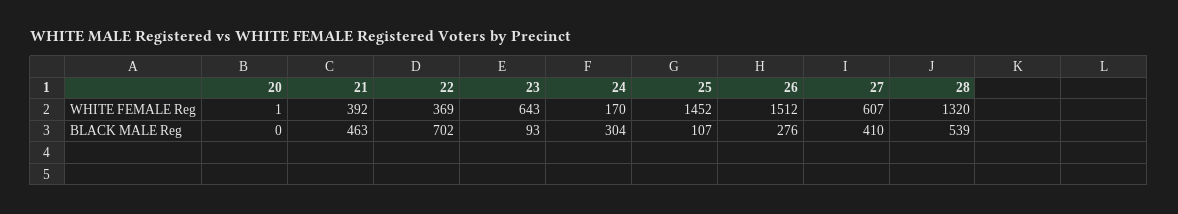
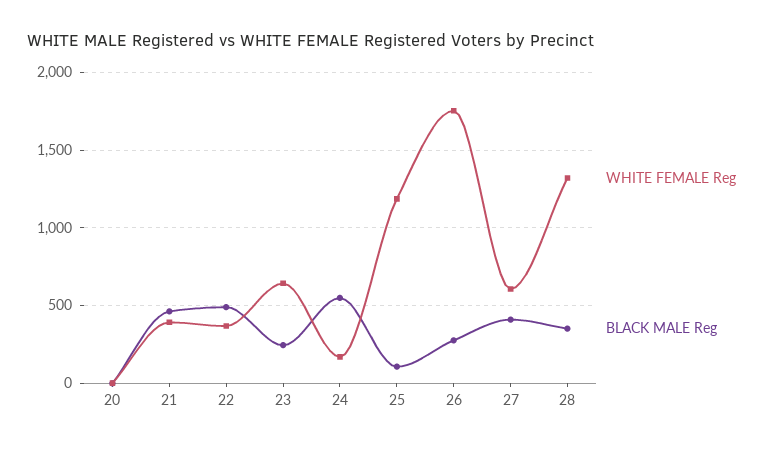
  {
    "WHITE FEMALE Reg": {
      "20": 1,
      "21": 392,
      "22": 369,
      "23": 643,
      "24": 170,
-     "25": 1452,
+     "25": 1200,
-     "26": 1512,
+     "26": 1750,
      "27": 607,
      "28": 1320
    },
    "BLACK MALE Reg": {
      "20": 0,
      "21": 463,
-     "22": 702,
+     "22": 500,
-     "23": 93,
+     "23": 250,
-     "24": 304,
+     "24": 550,
      "25": 107,
      "26": 276,
      "27": 410,
-     "28": 539
+     "28": 350
    }
  }

